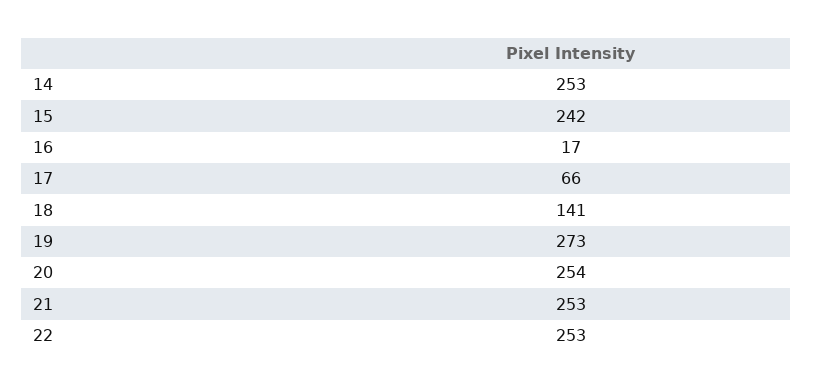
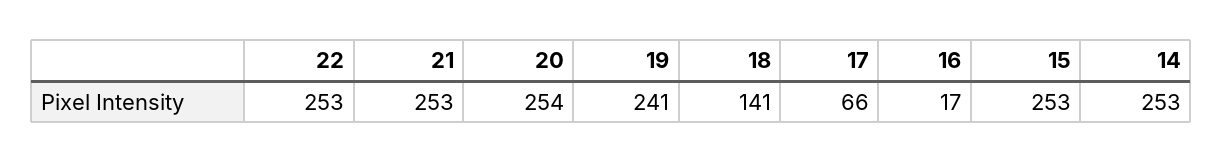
  {
    "14": 253,
-   "15": 242,
+   "15": 253,
    "16": 17,
    "17": 66,
    "18": 141,
-   "19": 273,
+   "19": 241,
    "20": 254,
    "21": 253,
    "22": 253
  }

